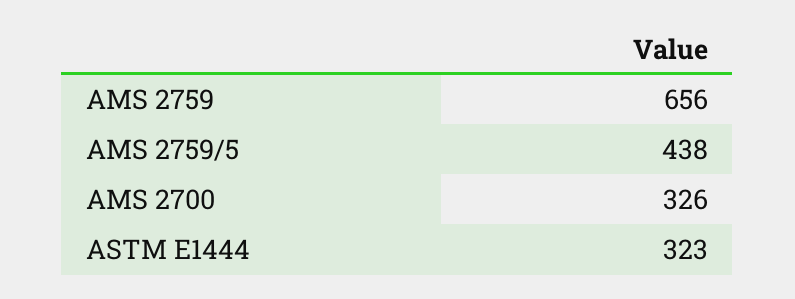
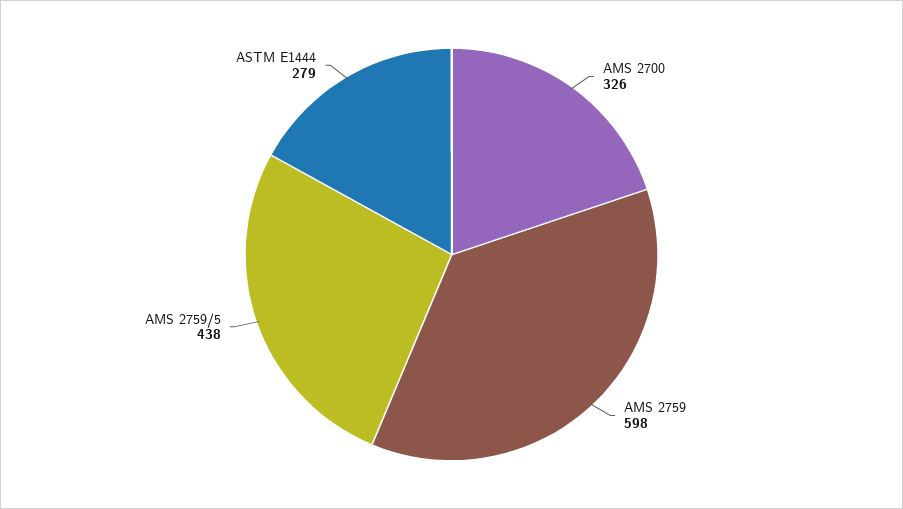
  {
-   "AMS 2759": 656,
+   "AMS 2759": 598,
    "AMS 2759/5": 438,
    "AMS 2700": 326,
-   "ASTM E1444": 323
+   "ASTM E1444": 279
  }

